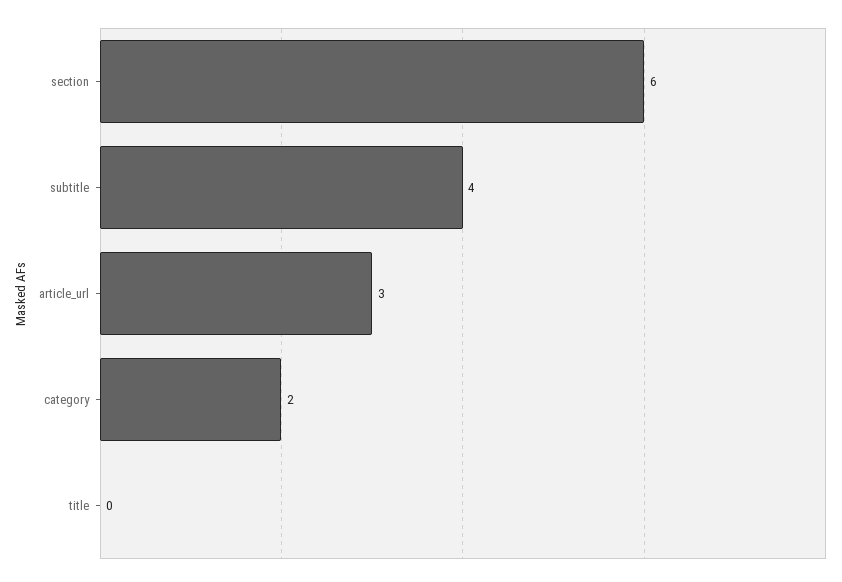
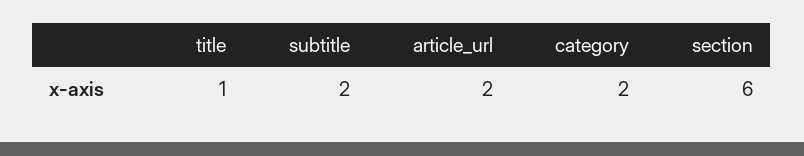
  {
    "section": 6,
-   "subtitle": 4,
+   "subtitle": 2,
-   "article_url": 3,
+   "article_url": 2,
    "category": 2,
-   "title": 0
+   "title": 1
  }

